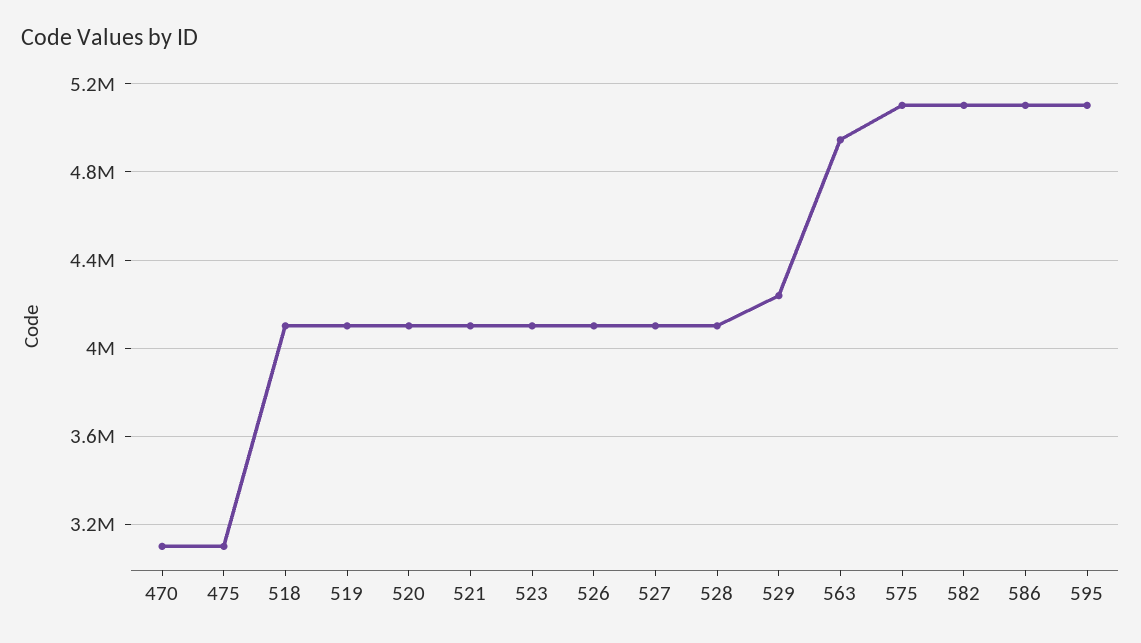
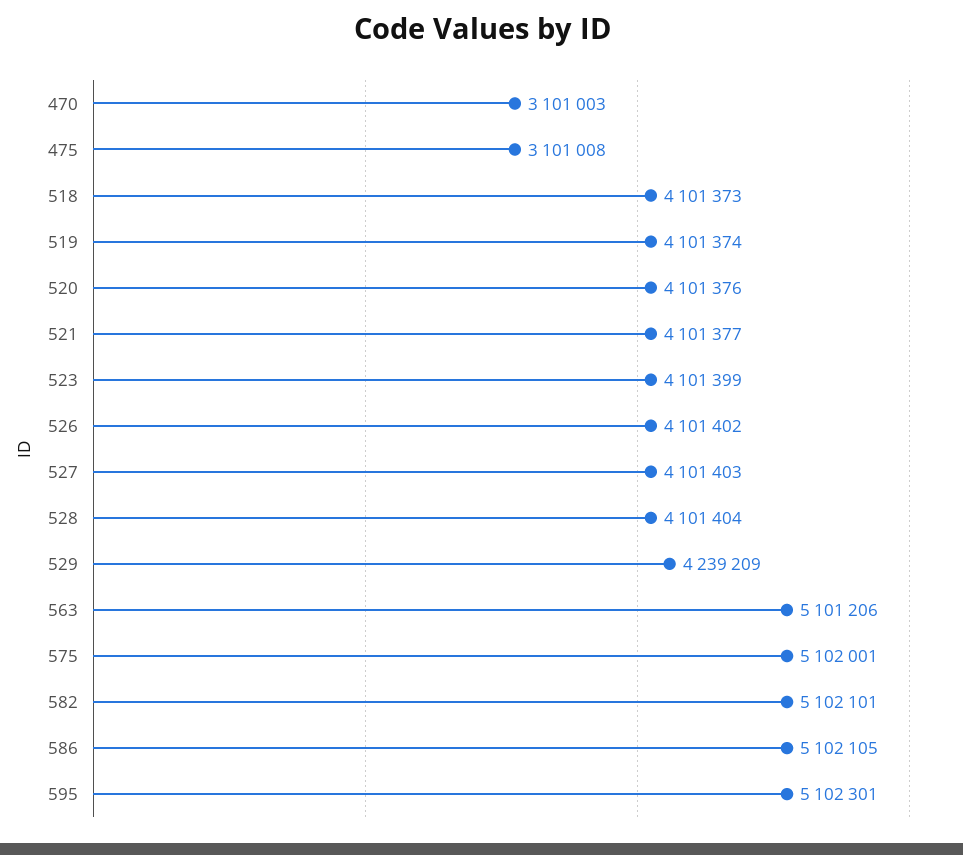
  {
    "470": 3101003,
    "475": 3101008,
    "518": 4101373,
    "519": 4101374,
    "520": 4101376,
    "521": 4101377,
    "523": 4101399,
    "526": 4101402,
    "527": 4101403,
    "528": 4101404,
    "529": 4239209,
-   "563": 4950000,
+   "563": 5101206,
    "575": 5102001,
    "582": 5102101,
    "586": 5102105,
    "595": 5102301
  }

